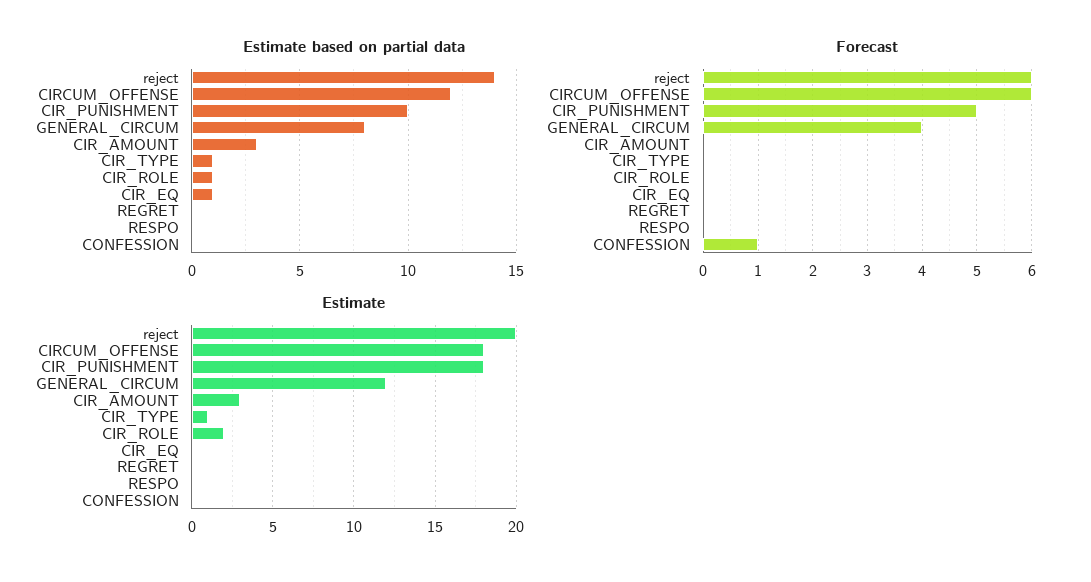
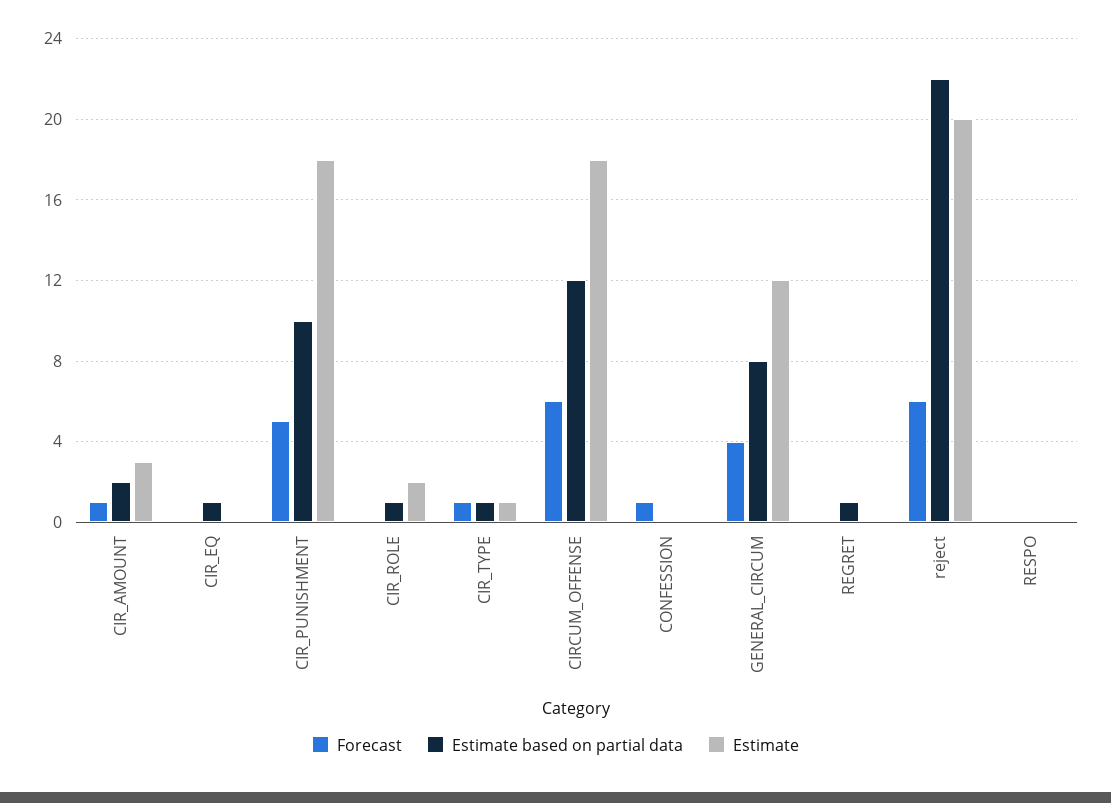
  {
    "Estimate based on partial data": {
-     "reject": 14,
+     "reject": 22,
      "CIRCUM_OFFENSE": 12,
      "CIR_PUNISHMENT": 10,
      "GENERAL_CIRCUM": 8,
-     "CIR_AMOUNT": 3,
+     "CIR_AMOUNT": 2,
      "CIR_TYPE": 1,
      "CIR_ROLE": 1,
      "CIR_EQ": 1,
-     "REGRET": 0,
+     "REGRET": 1,
      "RESPO": 0,
      "CONFESSION": 0
    },
    "Forecast": {
      "reject": 6,
      "CIRCUM_OFFENSE": 6,
      "CIR_PUNISHMENT": 5,
      "GENERAL_CIRCUM": 4,
-     "CIR_AMOUNT": 0,
+     "CIR_AMOUNT": 1,
-     "CIR_TYPE": 0,
+     "CIR_TYPE": 1,
      "CIR_ROLE": 0,
      "CIR_EQ": 0,
      "REGRET": 0,
      "RESPO": 0,
      "CONFESSION": 1
    },
    "Estimate": {
      "reject": 20,
      "CIRCUM_OFFENSE": 18,
      "CIR_PUNISHMENT": 18,
      "GENERAL_CIRCUM": 12,
      "CIR_AMOUNT": 3,
      "CIR_TYPE": 1,
      "CIR_ROLE": 2,
      "CIR_EQ": 0,
      "REGRET": 0,
      "RESPO": 0,
      "CONFESSION": 0
    }
  }

